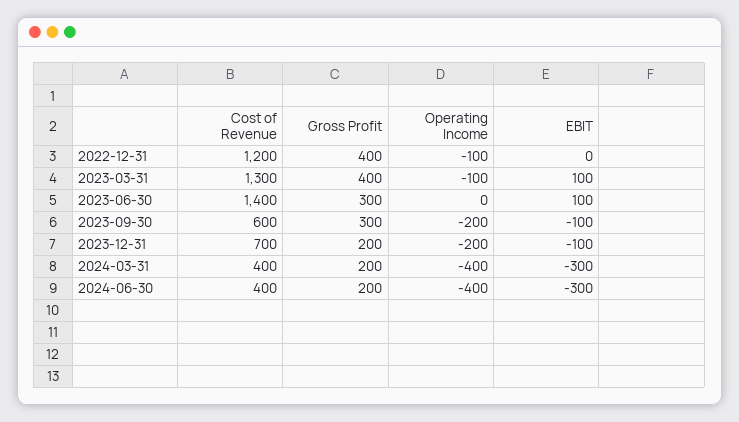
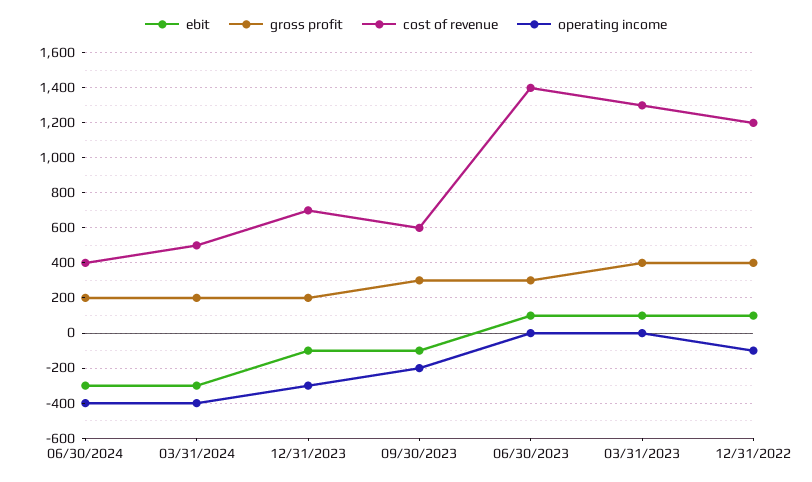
  {
    "Cost of Revenue": {
      "2022-12-31": 1200,
      "2023-03-31": 1300,
      "2023-06-30": 1400,
      "2023-09-30": 600,
      "2023-12-31": 700,
-     "2024-03-31": 400,
+     "2024-03-31": 500,
      "2024-06-30": 400
    },
    "Gross Profit": {
      "2022-12-31": 400,
      "2023-03-31": 400,
      "2023-06-30": 300,
      "2023-09-30": 300,
      "2023-12-31": 200,
      "2024-03-31": 200,
      "2024-06-30": 200
    },
    "Operating Income": {
      "2022-12-31": -100,
-     "2023-03-31": -100,
+     "2023-03-31": 0,
      "2023-06-30": 0,
      "2023-09-30": -200,
-     "2023-12-31": -200,
+     "2023-12-31": -300,
      "2024-03-31": -400,
      "2024-06-30": -400
    },
    "EBIT": {
-     "2022-12-31": 0,
+     "2022-12-31": 100,
      "2023-03-31": 100,
      "2023-06-30": 100,
      "2023-09-30": -100,
      "2023-12-31": -100,
      "2024-03-31": -300,
      "2024-06-30": -300
    }
  }

